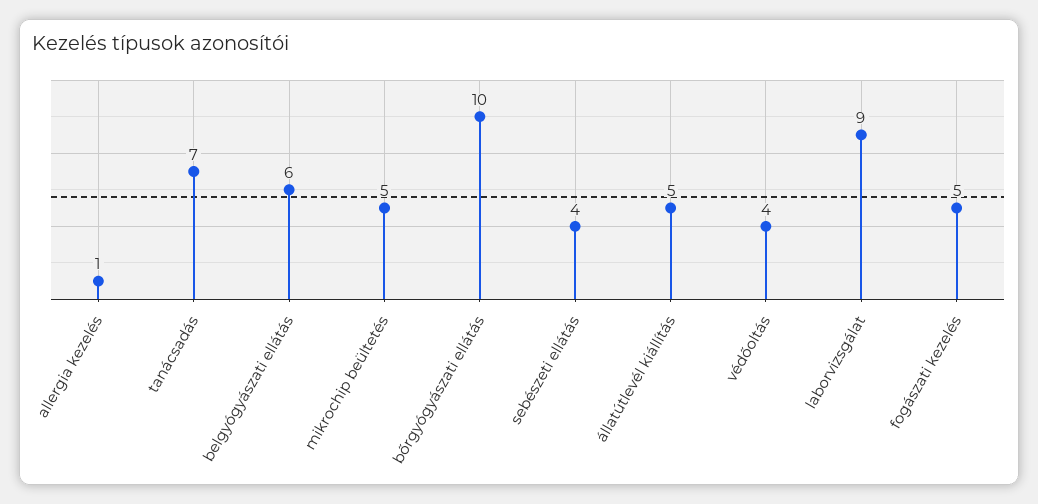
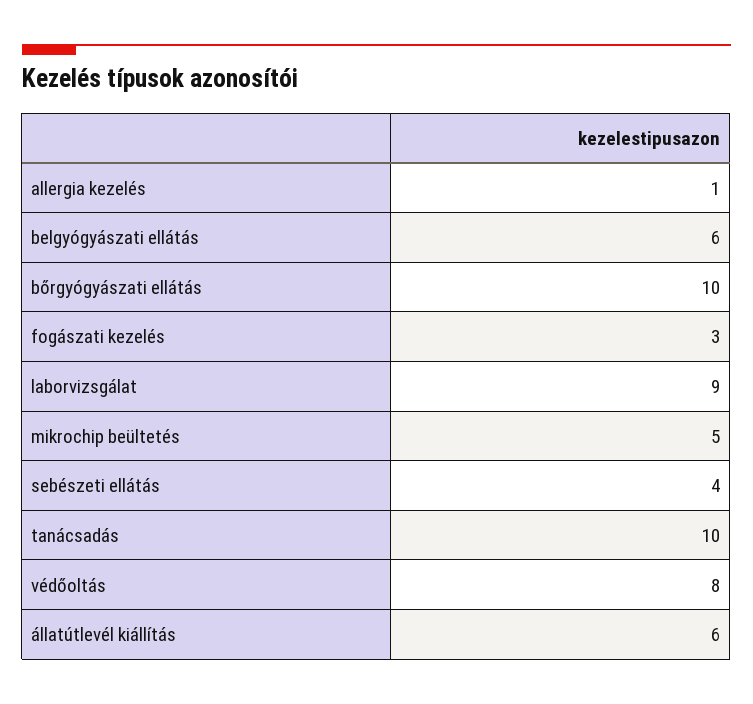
  {
    "allergia kezelés": 1,
-   "tanácsadás": 7,
+   "tanácsadás": 10,
    "belgyógyászati ellátás": 6,
    "mikrochip beültetés": 5,
    "bőrgyógyászati ellátás": 10,
    "sebészeti ellátás": 4,
-   "állatútlevél kiállítás": 5,
+   "állatútlevél kiállítás": 6,
-   "védőoltás": 4,
+   "védőoltás": 8,
    "laborvizsgálat": 9,
-   "fogászati kezelés": 5
+   "fogászati kezelés": 3
  }

